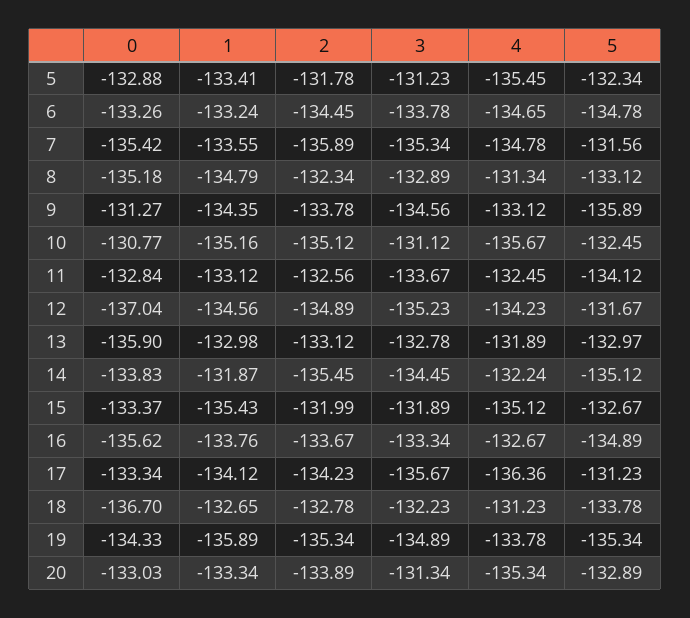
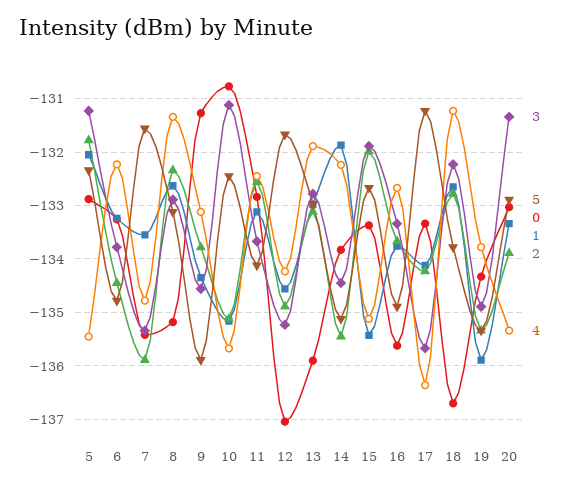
  {
    "0": {
      "5": -132.88,
      "6": -133.26,
      "7": -135.42,
      "8": -135.18,
      "9": -131.27,
      "10": -130.77,
      "11": -132.84,
      "12": -137.04,
      "13": -135.9,
      "14": -133.83,
      "15": -133.37,
      "16": -135.62,
      "17": -133.34,
      "18": -136.7,
      "19": -134.33,
      "20": -133.03
    },
    "1": {
-     "5": -133.41,
+     "5": -132,
      "6": -133.24,
      "7": -133.55,
-     "8": -134.79,
+     "8": -132.6,
      "9": -134.35,
      "10": -135.16,
      "11": -133.12,
      "12": -134.56,
      "13": -132.98,
      "14": -131.87,
      "15": -135.43,
      "16": -133.76,
      "17": -134.12,
      "18": -132.65,
      "19": -135.89,
      "20": -133.34
    },
    "2": {
      "5": -131.78,
      "6": -134.45,
      "7": -135.89,
      "8": -132.34,
      "9": -133.78,
      "10": -135.12,
      "11": -132.56,
      "12": -134.89,
      "13": -133.12,
      "14": -135.45,
      "15": -131.99,
      "16": -133.67,
      "17": -134.23,
      "18": -132.78,
      "19": -135.34,
      "20": -133.89
    },
    "3": {
      "5": -131.23,
      "6": -133.78,
      "7": -135.34,
      "8": -132.89,
      "9": -134.56,
      "10": -131.12,
      "11": -133.67,
      "12": -135.23,
      "13": -132.78,
      "14": -134.45,
      "15": -131.89,
      "16": -133.34,
      "17": -135.67,
      "18": -132.23,
      "19": -134.89,
      "20": -131.34
    },
    "4": {
      "5": -135.45,
-     "6": -134.65,
+     "6": -132.2,
      "7": -134.78,
      "8": -131.34,
      "9": -133.12,
      "10": -135.67,
      "11": -132.45,
      "12": -134.23,
      "13": -131.89,
      "14": -132.24,
      "15": -135.12,
      "16": -132.67,
      "17": -136.36,
      "18": -131.23,
      "19": -133.78,
      "20": -135.34
    },
    "5": {
      "5": -132.34,
      "6": -134.78,
      "7": -131.56,
      "8": -133.12,
      "9": -135.89,
      "10": -132.45,
      "11": -134.12,
      "12": -131.67,
      "13": -132.97,
      "14": -135.12,
      "15": -132.67,
      "16": -134.89,
      "17": -131.23,
      "18": -133.78,
      "19": -135.34,
      "20": -132.89
    }
  }

